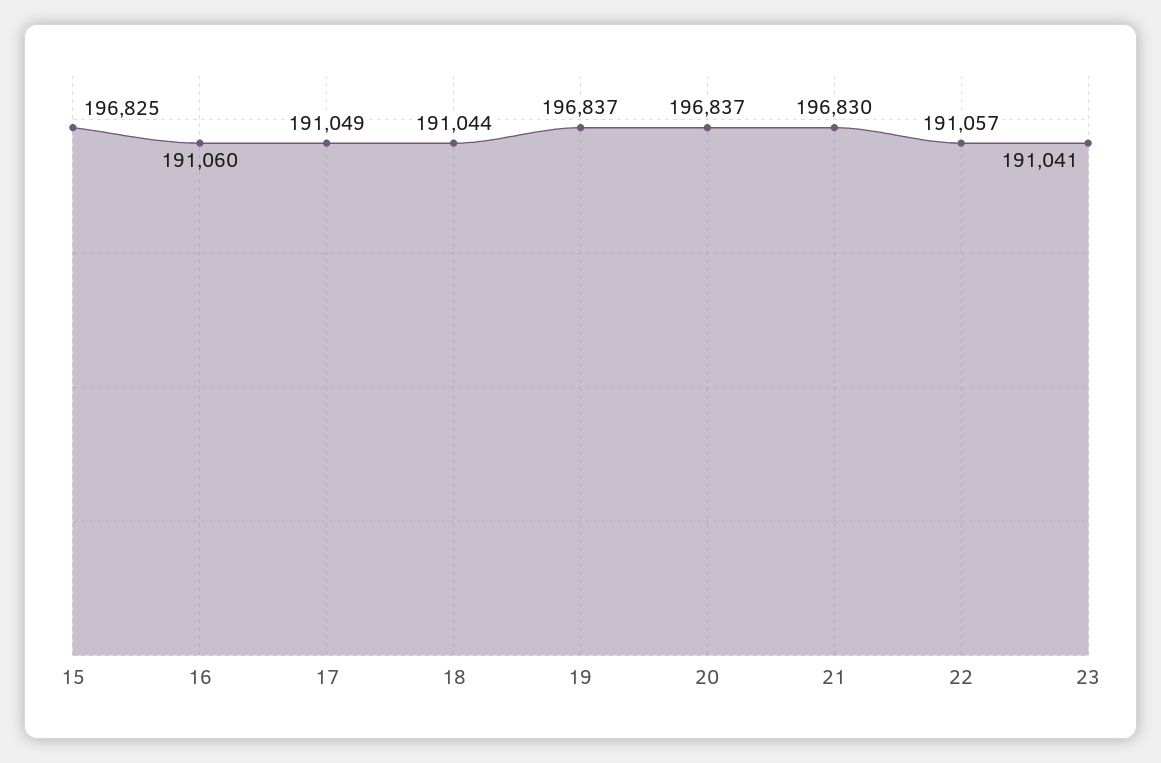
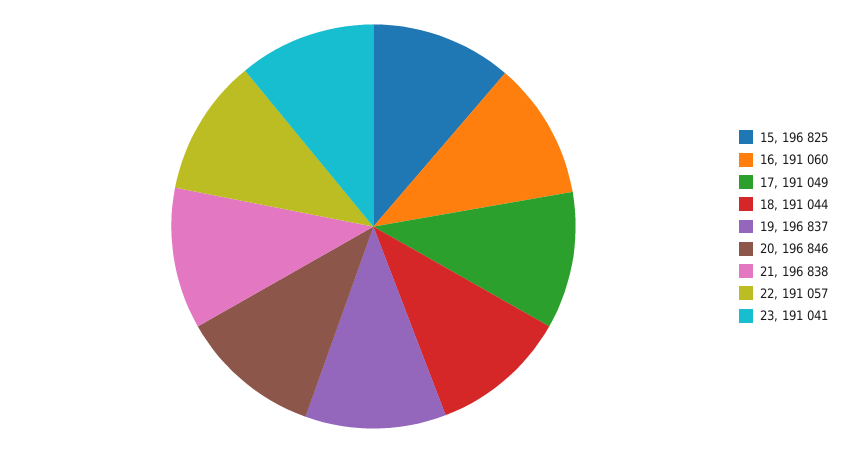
  {
    "15": 196825,
    "16": 191060,
    "17": 191049,
    "18": 191044,
    "19": 196837,
-   "20": 196837,
+   "20": 196846,
-   "21": 196830,
+   "21": 196838,
    "22": 191057,
    "23": 191041
  }

